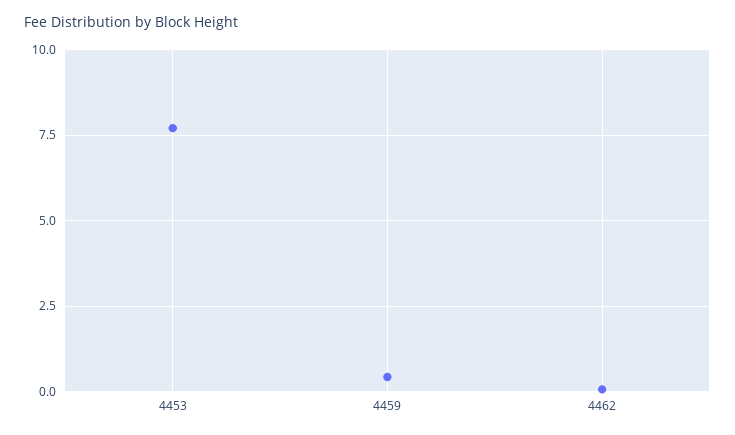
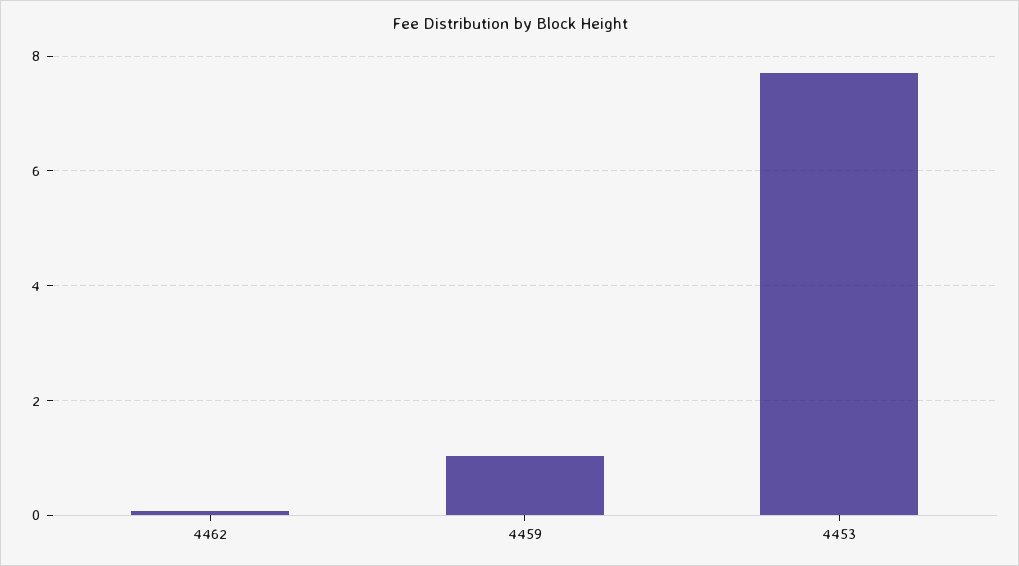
  {
    "4453": 7.8,
-   "4459": 0.5,
+   "4459": 1,
    "4462": 0
  }

